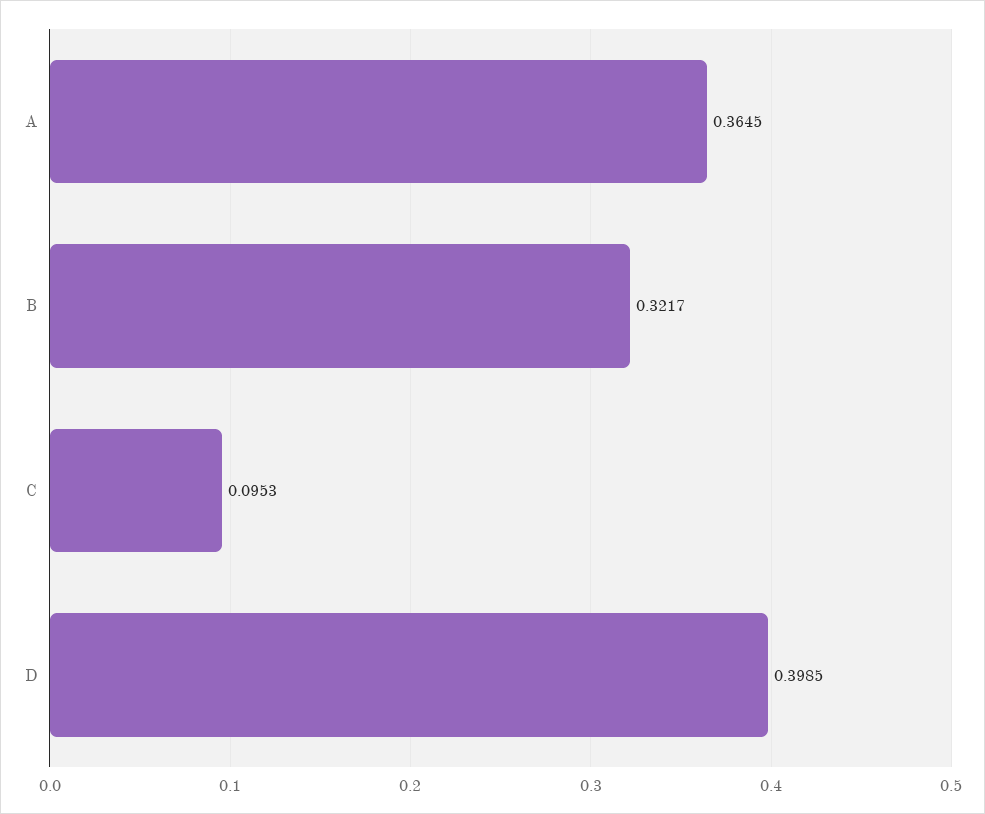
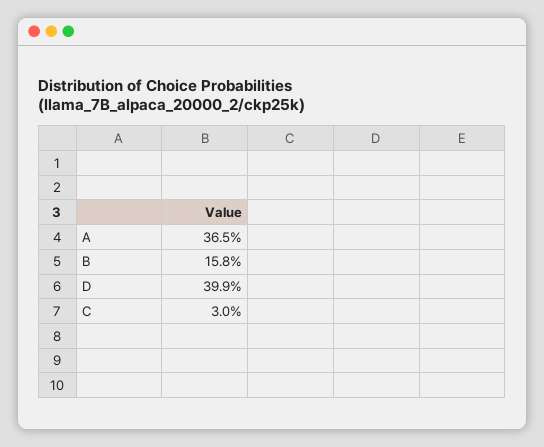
  {
    "A": 0.3645,
-   "B": 0.3217,
+   "B": 0.158,
-   "C": 0.0953,
+   "C": 0.03,
    "D": 0.3985
  }

